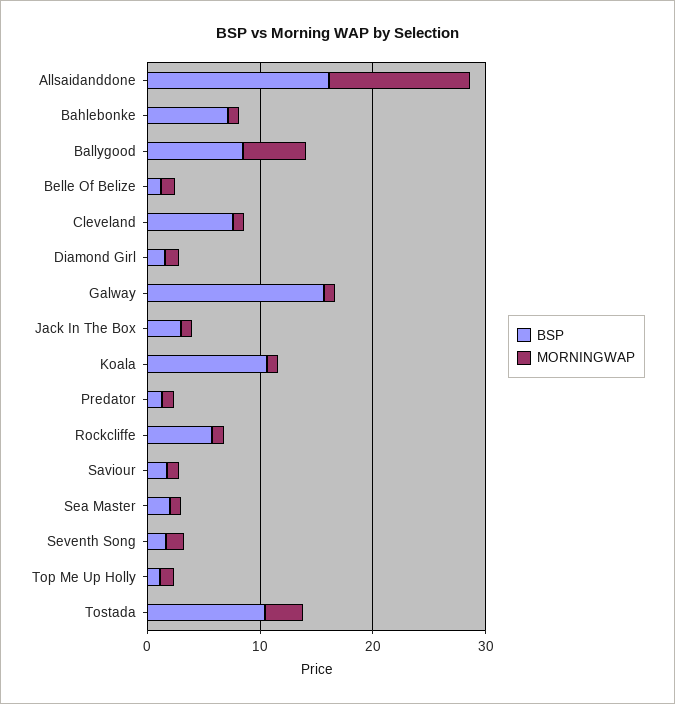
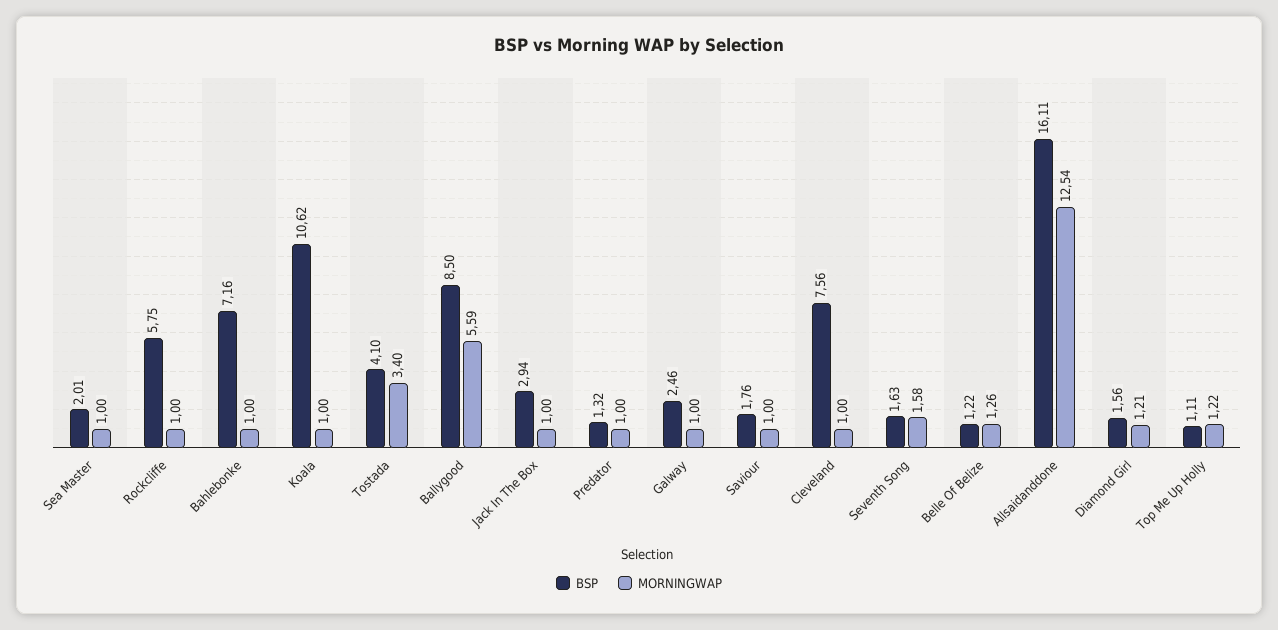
  {
    "BSP": {
      "Allsaidanddone": 16.11,
      "Bahlebonke": 7.16,
      "Ballygood": 8.5,
      "Belle Of Belize": 1.22,
      "Cleveland": 7.56,
      "Diamond Girl": 1.56,
-     "Galway": 16,
+     "Galway": 2.46,
      "Jack In The Box": 2.94,
      "Koala": 10.62,
      "Predator": 1.32,
      "Rockcliffe": 5.75,
      "Saviour": 1.76,
      "Sea Master": 2.01,
      "Seventh Song": 1.63,
      "Top Me Up Holly": 1.11,
-     "Tostada": 10
+     "Tostada": 4.1
    },
    "MORNINGWAP": {
      "Allsaidanddone": 12.54,
      "Bahlebonke": 1,
      "Ballygood": 5.59,
      "Belle Of Belize": 1.26,
      "Cleveland": 1,
      "Diamond Girl": 1.21,
      "Galway": 1,
      "Jack In The Box": 1,
      "Koala": 1,
      "Predator": 1,
      "Rockcliffe": 1,
      "Saviour": 1,
      "Sea Master": 1,
      "Seventh Song": 1.58,
      "Top Me Up Holly": 1.22,
      "Tostada": 3.4
    }
  }

